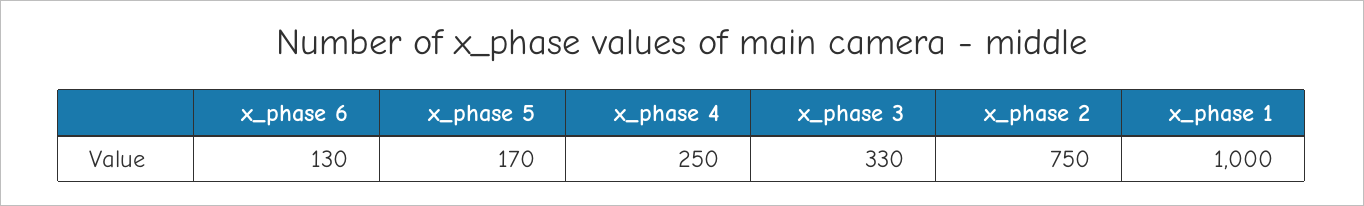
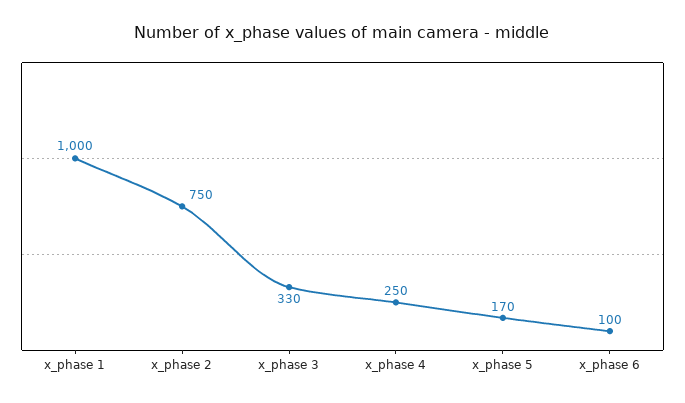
  {
-   "x_phase 6": 130,
+   "x_phase 6": 100,
    "x_phase 5": 170,
    "x_phase 4": 250,
    "x_phase 3": 330,
    "x_phase 2": 750,
    "x_phase 1": 1000
  }

